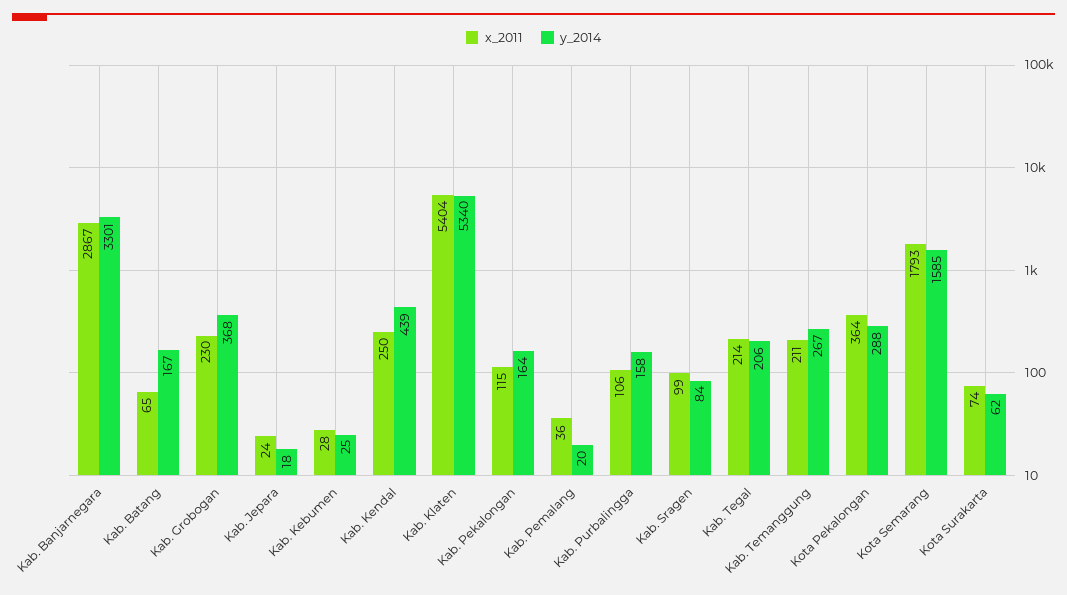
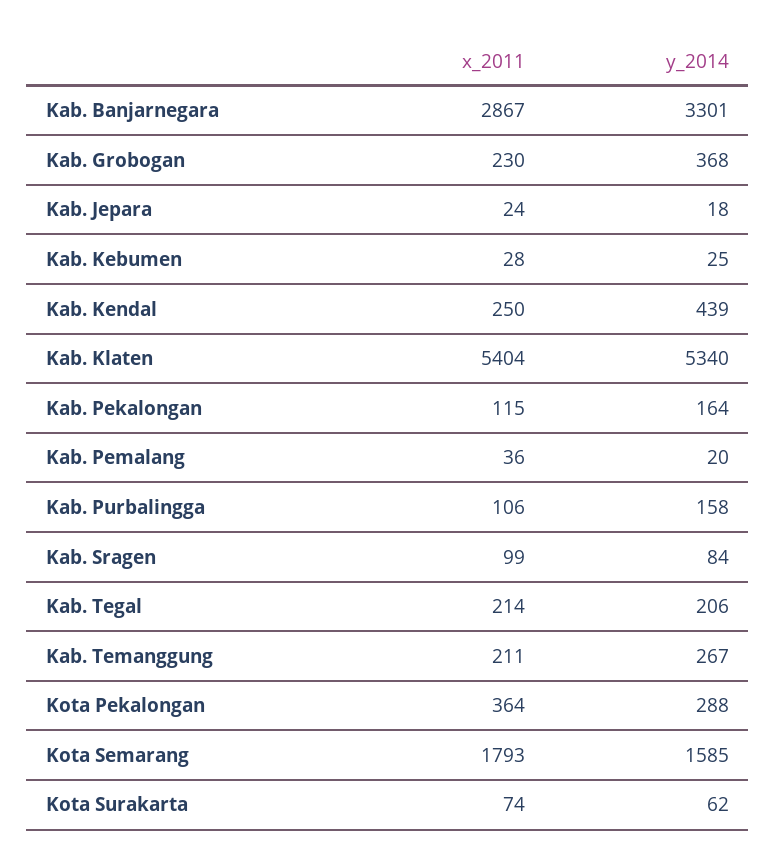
  {
    "x_2011": {
      "Kab. Banjarnegara": 2867,
-     "Kab. Batang": 65,
      "Kab. Grobogan": 230,
      "Kab. Jepara": 24,
      "Kab. Kebumen": 28,
      "Kab. Kendal": 250,
      "Kab. Klaten": 5404,
      "Kab. Pekalongan": 115,
      "Kab. Pemalang": 36,
      "Kab. Purbalingga": 106,
      "Kab. Sragen": 99,
      "Kab. Tegal": 214,
      "Kab. Temanggung": 211,
      "Kota Pekalongan": 364,
      "Kota Semarang": 1793,
      "Kota Surakarta": 74
    },
    "y_2014": {
      "Kab. Banjarnegara": 3301,
-     "Kab. Batang": 167,
      "Kab. Grobogan": 368,
      "Kab. Jepara": 18,
      "Kab. Kebumen": 25,
      "Kab. Kendal": 439,
      "Kab. Klaten": 5340,
      "Kab. Pekalongan": 164,
      "Kab. Pemalang": 20,
      "Kab. Purbalingga": 158,
      "Kab. Sragen": 84,
      "Kab. Tegal": 206,
      "Kab. Temanggung": 267,
      "Kota Pekalongan": 288,
      "Kota Semarang": 1585,
      "Kota Surakarta": 62
    }
  }

